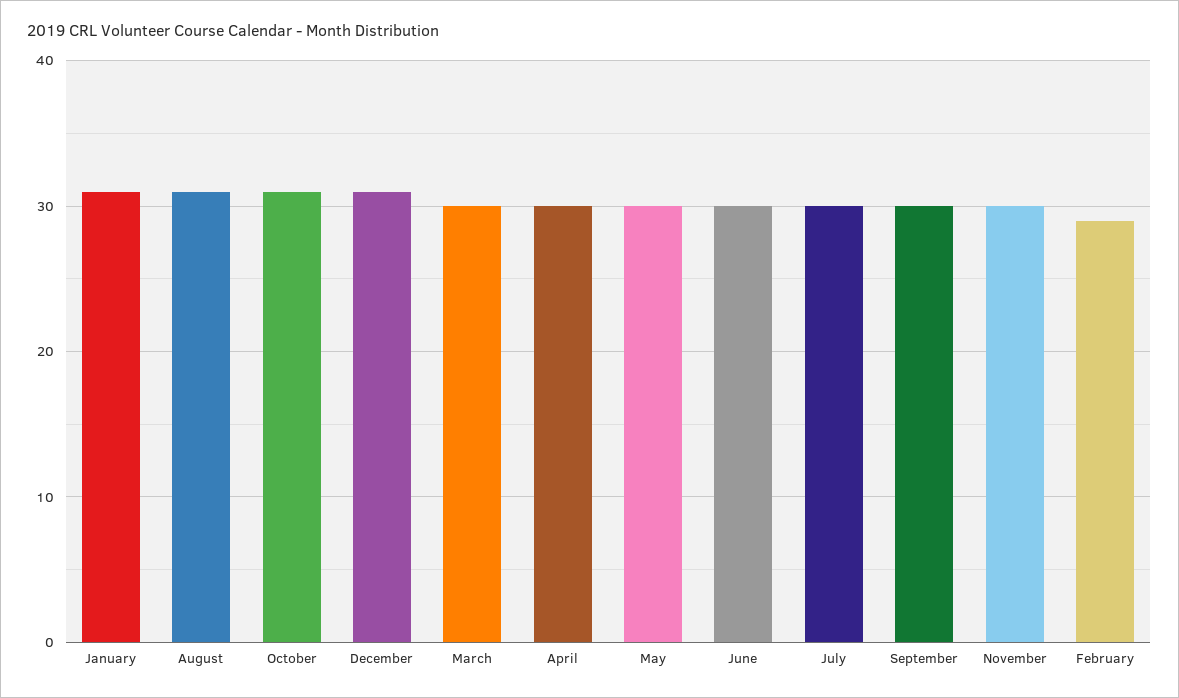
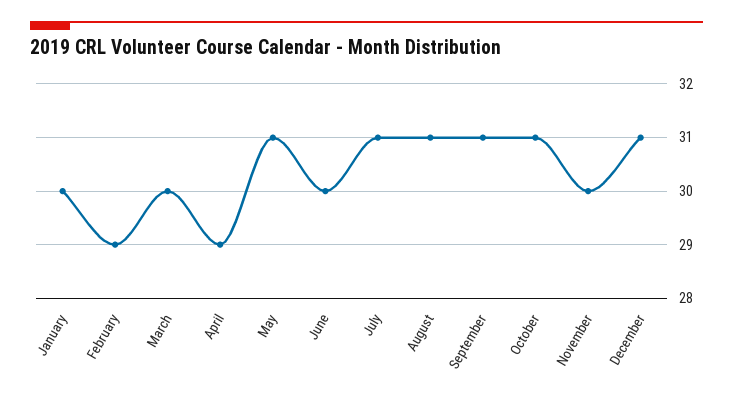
  {
-   "January": 31,
+   "January": 30,
    "August": 31,
    "October": 31,
    "December": 31,
    "March": 30,
-   "April": 30,
+   "April": 29,
-   "May": 30,
+   "May": 31,
    "June": 30,
-   "July": 30,
+   "July": 31,
-   "September": 30,
+   "September": 31,
    "November": 30,
    "February": 29
  }

